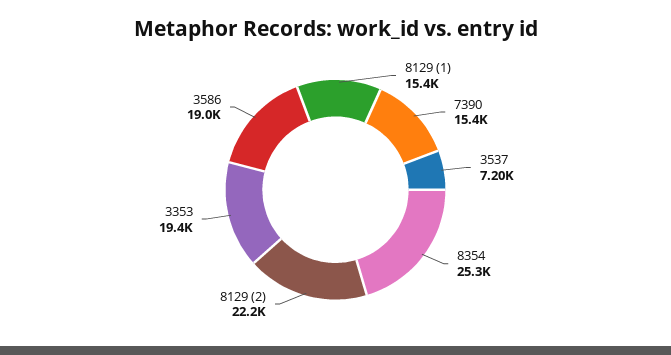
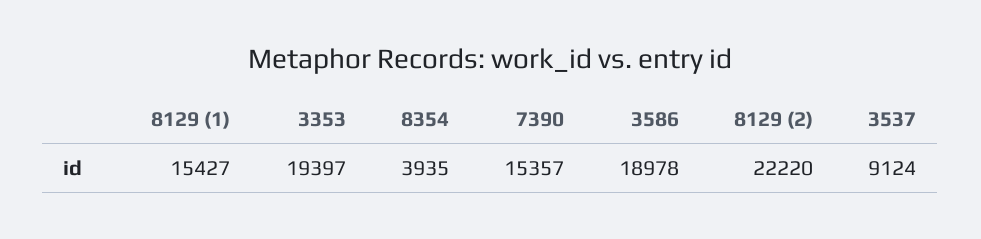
  {
    "8129 (1)": 15427,
    "7390": 15357,
-   "3537": 7200,
+   "3537": 9124,
-   "8354": 25300,
+   "8354": 3935,
    "8129 (2)": 22220,
    "3353": 19397,
    "3586": 18978
  }

